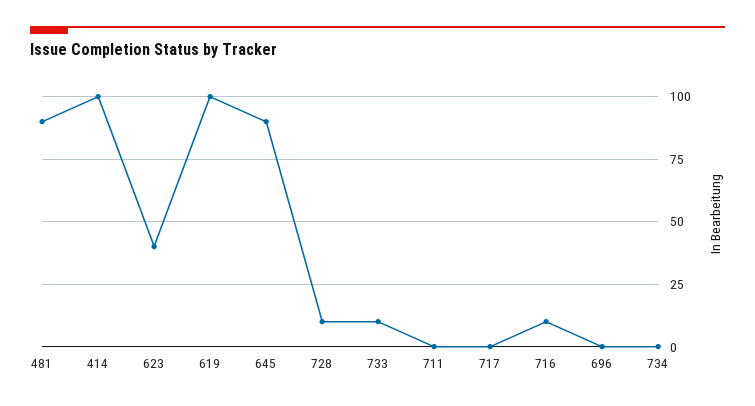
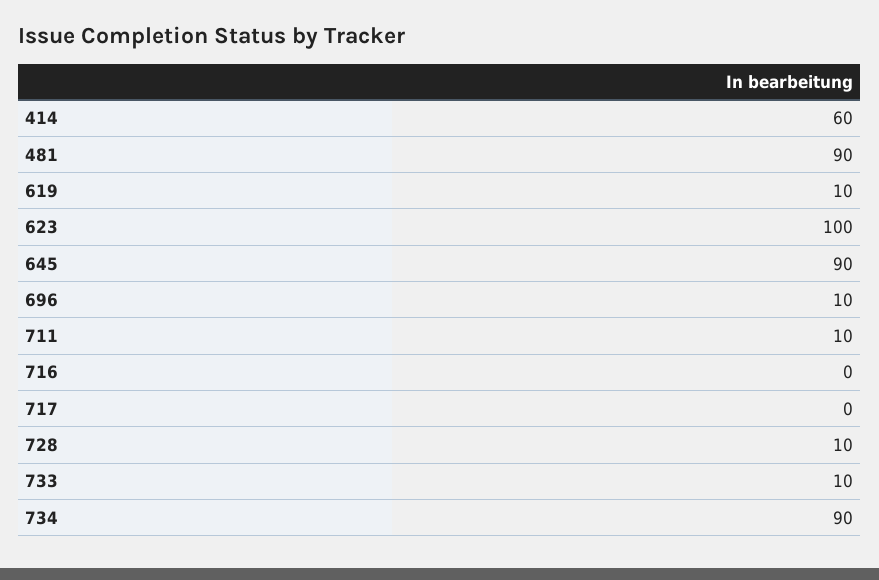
  {
    "481": 90,
-   "414": 100,
+   "414": 60,
-   "623": 40,
+   "623": 100,
-   "619": 100,
+   "619": 10,
    "645": 90,
    "728": 10,
    "733": 10,
-   "711": 0,
+   "711": 10,
    "717": 0,
-   "716": 10,
+   "716": 0,
-   "696": 0,
+   "696": 10,
-   "734": 0
+   "734": 90
  }

